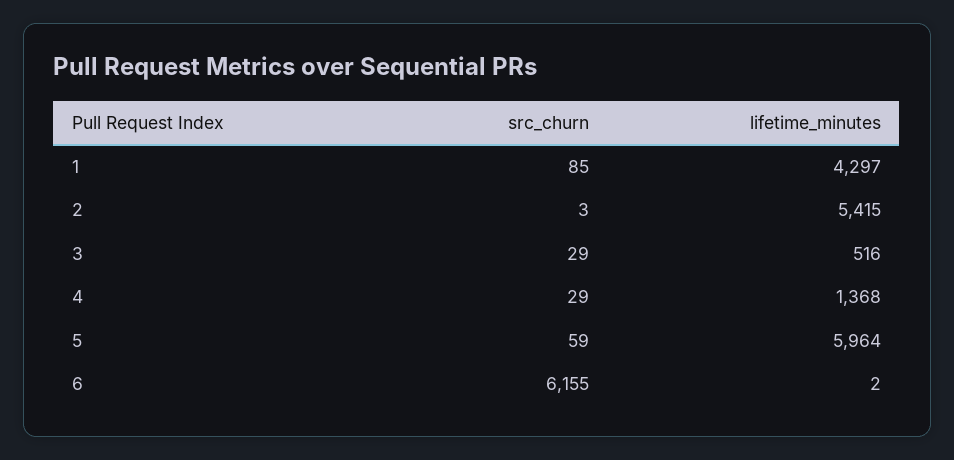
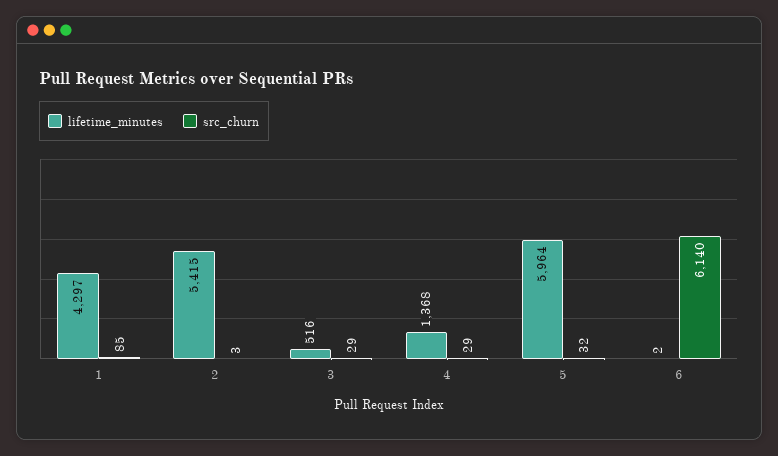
  {
    "src_churn": {
      "1": 85,
      "2": 3,
      "3": 29,
      "4": 29,
-     "5": 59,
+     "5": 32,
-     "6": 6155
+     "6": 6140
    },
    "lifetime_minutes": {
      "1": 4297,
      "2": 5415,
      "3": 516,
      "4": 1368,
      "5": 5964,
      "6": 2
    }
  }

